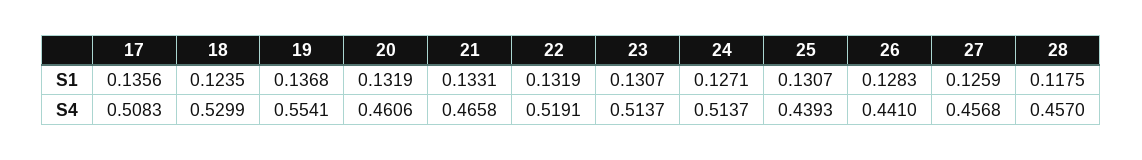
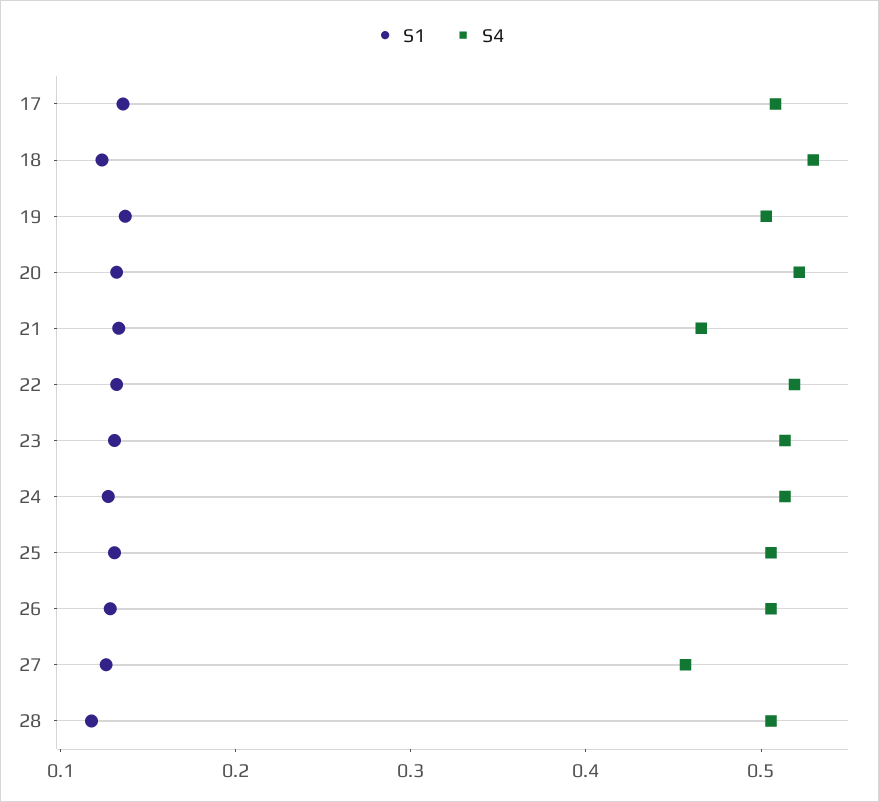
  {
    "S1": {
      "17": 0.1356,
      "18": 0.1235,
      "19": 0.1368,
      "20": 0.1319,
      "21": 0.1331,
      "22": 0.1319,
      "23": 0.1307,
      "24": 0.1271,
      "25": 0.1307,
      "26": 0.1283,
      "27": 0.1259,
      "28": 0.1175
    },
    "S4": {
      "17": 0.5083,
      "18": 0.5299,
-     "19": 0.5541,
+     "19": 0.5,
-     "20": 0.4606,
+     "20": 0.52,
      "21": 0.4658,
      "22": 0.5191,
      "23": 0.5137,
      "24": 0.5137,
-     "25": 0.4393,
+     "25": 0.5,
-     "26": 0.441,
+     "26": 0.5,
      "27": 0.4568,
-     "28": 0.457
+     "28": 0.5
    }
  }

